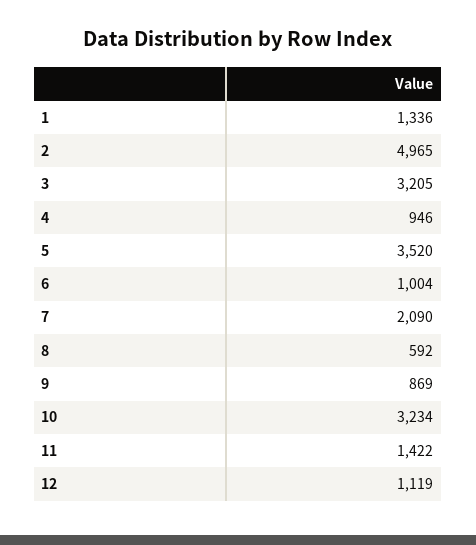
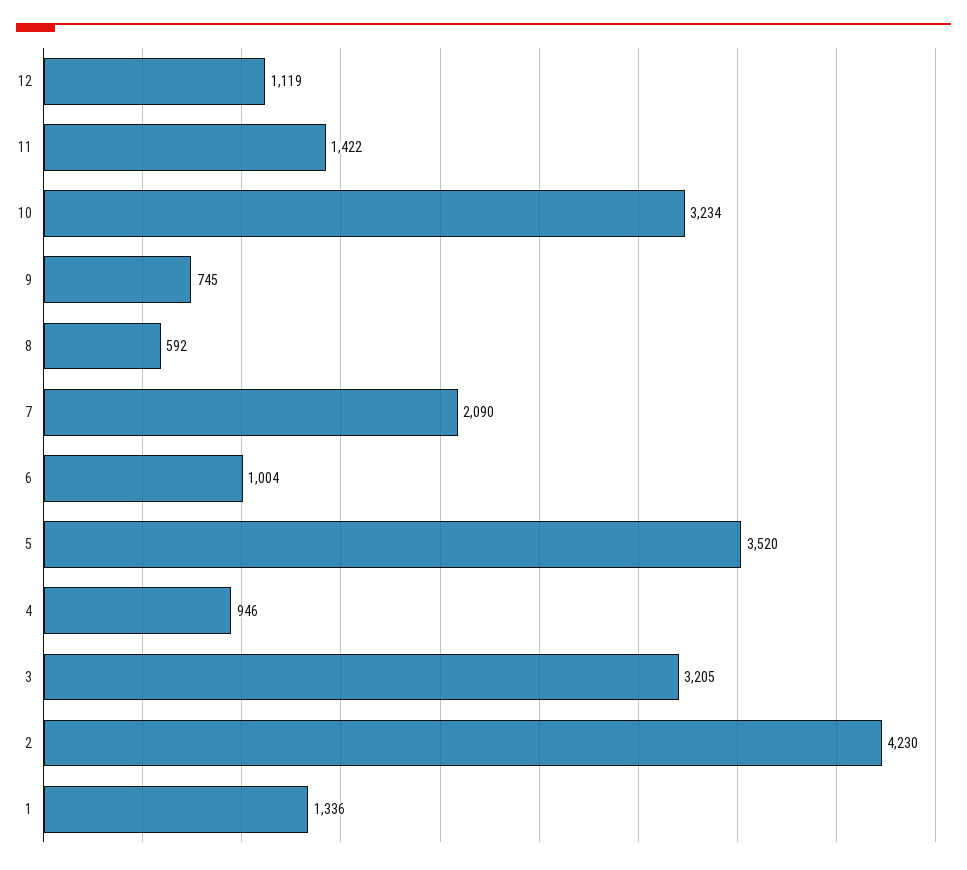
  {
    "1": 1336,
-   "2": 4965,
+   "2": 4230,
    "3": 3205,
    "4": 946,
    "5": 3520,
    "6": 1004,
    "7": 2090,
    "8": 592,
-   "9": 869,
+   "9": 745,
    "10": 3234,
    "11": 1422,
    "12": 1119
  }

